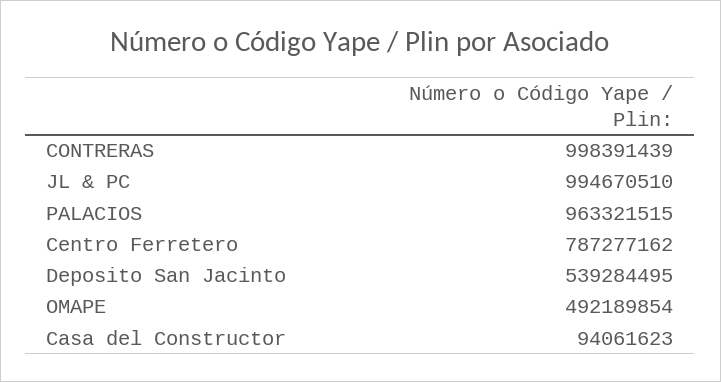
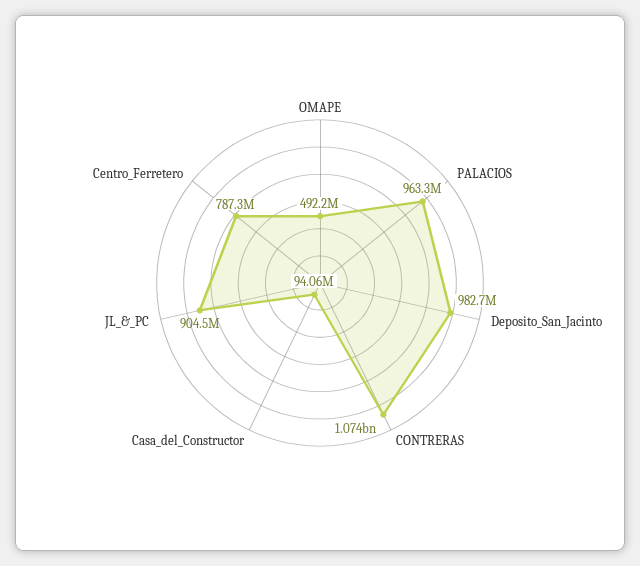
  {
-   "CONTRERAS": 998391439,
+   "CONTRERAS": 1074000000,
-   "JL & PC": 994670510,
+   "JL & PC": 904500000,
    "PALACIOS": 963321515,
    "Centro Ferretero": 787277162,
-   "Deposito San Jacinto": 539284495,
+   "Deposito San Jacinto": 982700000,
    "OMAPE": 492189854,
    "Casa del Constructor": 94061623
  }

